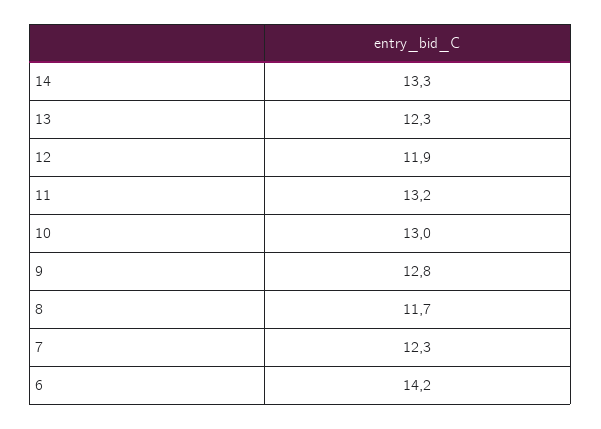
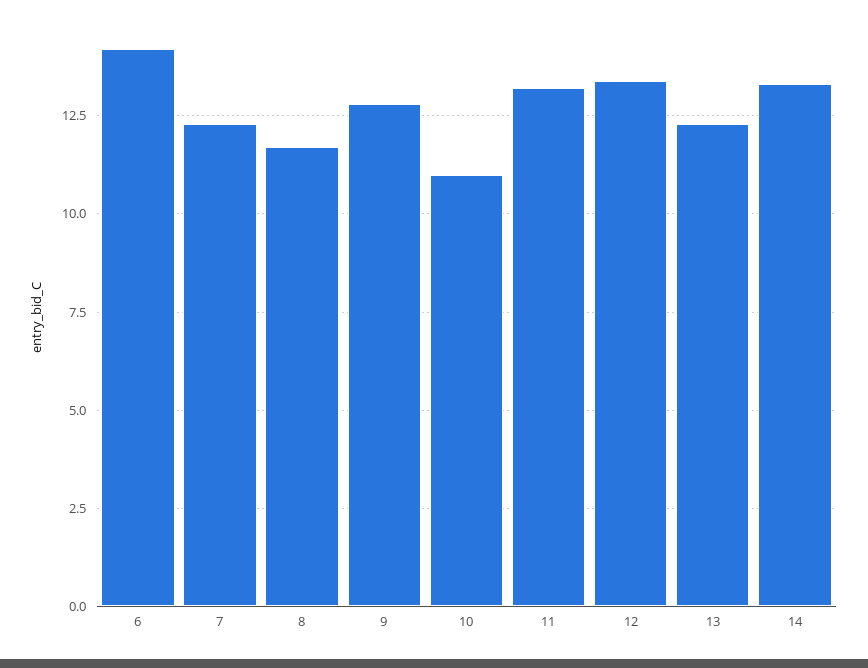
  {
    "14": 13.3,
    "13": 12.3,
-   "12": 11.9,
+   "12": 13.5,
    "11": 13.2,
-   "10": 13,
+   "10": 11,
    "9": 12.8,
    "8": 11.7,
    "7": 12.3,
    "6": 14.2
  }

